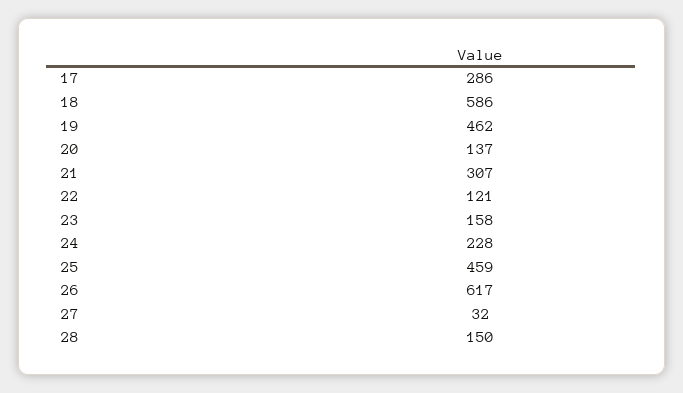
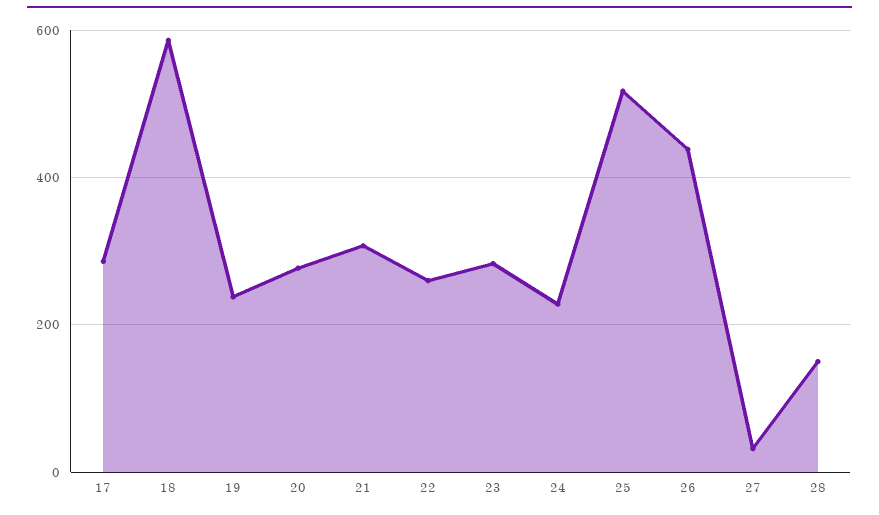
  {
    "17": 286,
    "18": 586,
-   "19": 462,
+   "19": 240,
-   "20": 137,
+   "20": 280,
    "21": 307,
-   "22": 121,
+   "22": 260,
-   "23": 158,
+   "23": 280,
    "24": 228,
-   "25": 459,
+   "25": 520,
-   "26": 617,
+   "26": 440,
    "27": 32,
    "28": 150
  }

